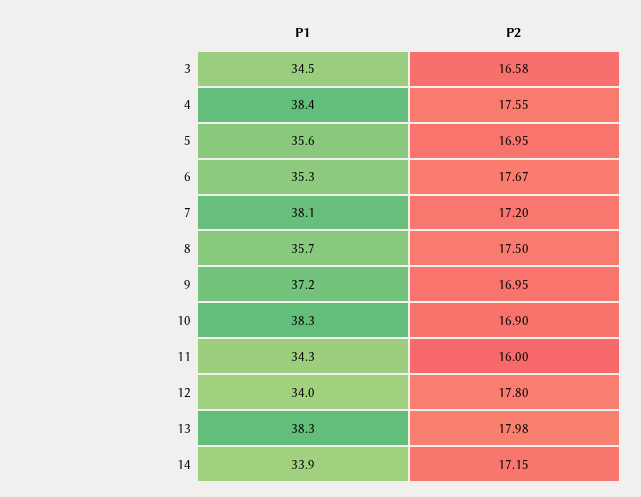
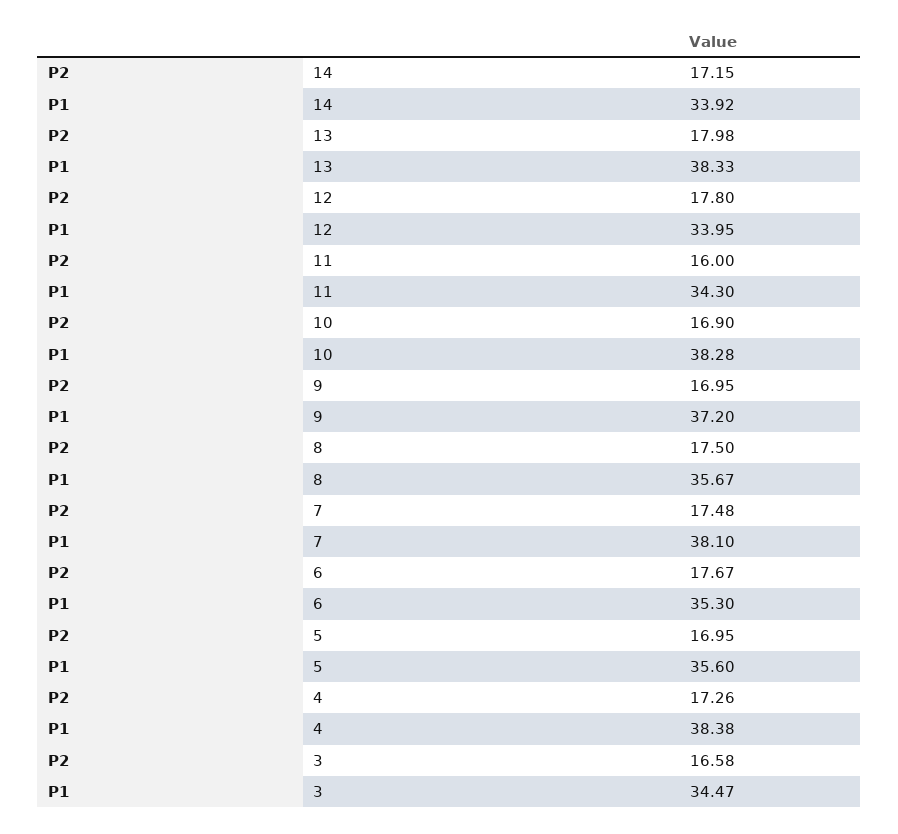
  {
    "P1": {
      "3": 34.47,
      "4": 38.38,
      "5": 35.6,
      "6": 35.3,
      "7": 38.1,
      "8": 35.67,
      "9": 37.2,
      "10": 38.28,
      "11": 34.3,
      "12": 33.95,
      "13": 38.33,
      "14": 33.92
    },
    "P2": {
      "3": 16.58,
-     "4": 17.55,
+     "4": 17.26,
      "5": 16.95,
      "6": 17.67,
-     "7": 17.2,
+     "7": 17.48,
      "8": 17.5,
      "9": 16.95,
      "10": 16.9,
      "11": 16,
      "12": 17.8,
      "13": 17.98,
      "14": 17.15
    }
  }

